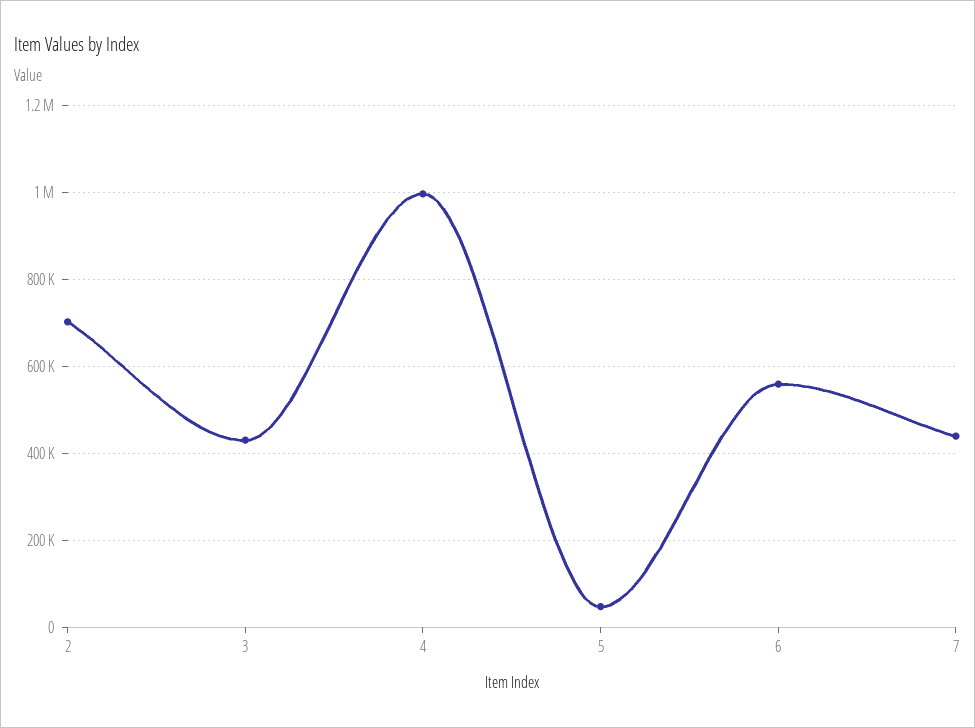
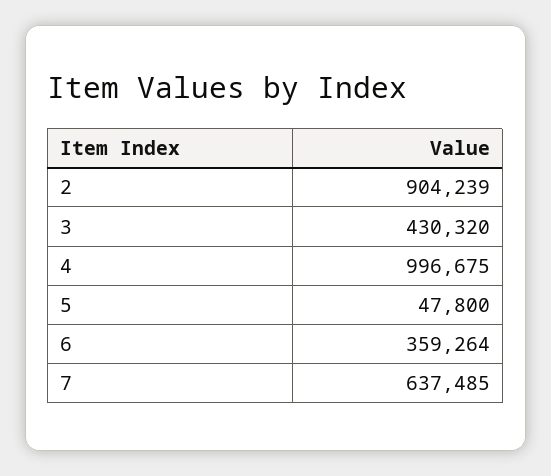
  {
-   "2": 700000,
+   "2": 904239,
    "3": 430320,
    "4": 996675,
    "5": 47800,
-   "6": 560000,
+   "6": 359264,
-   "7": 440000
+   "7": 637485
  }

